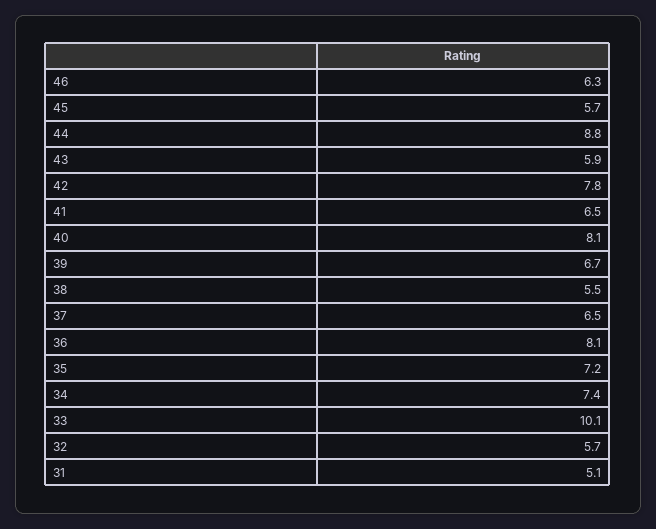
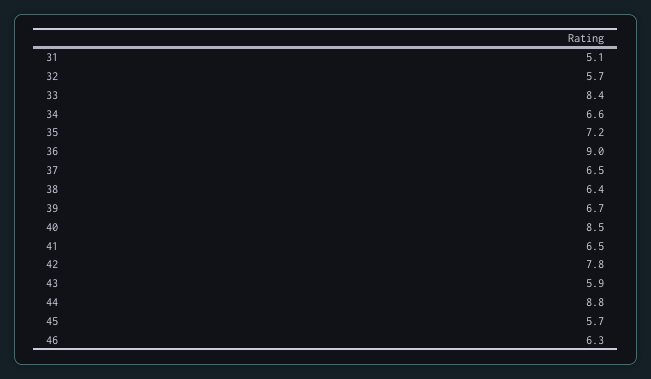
  {
    "46": 6.3,
    "45": 5.7,
    "44": 8.8,
    "43": 5.9,
    "42": 7.8,
    "41": 6.5,
-   "40": 8.1,
+   "40": 8.5,
    "39": 6.7,
-   "38": 5.5,
+   "38": 6.4,
    "37": 6.5,
-   "36": 8.1,
+   "36": 9,
    "35": 7.2,
-   "34": 7.4,
+   "34": 6.6,
-   "33": 10.1,
+   "33": 8.4,
    "32": 5.7,
    "31": 5.1
  }

